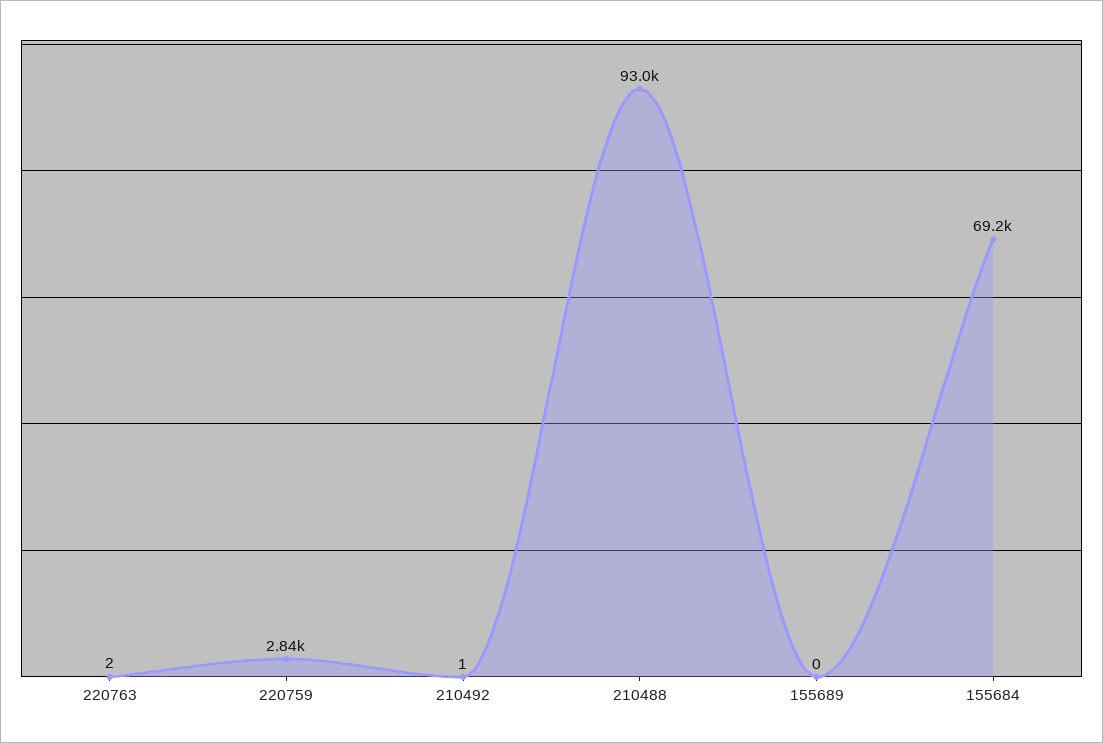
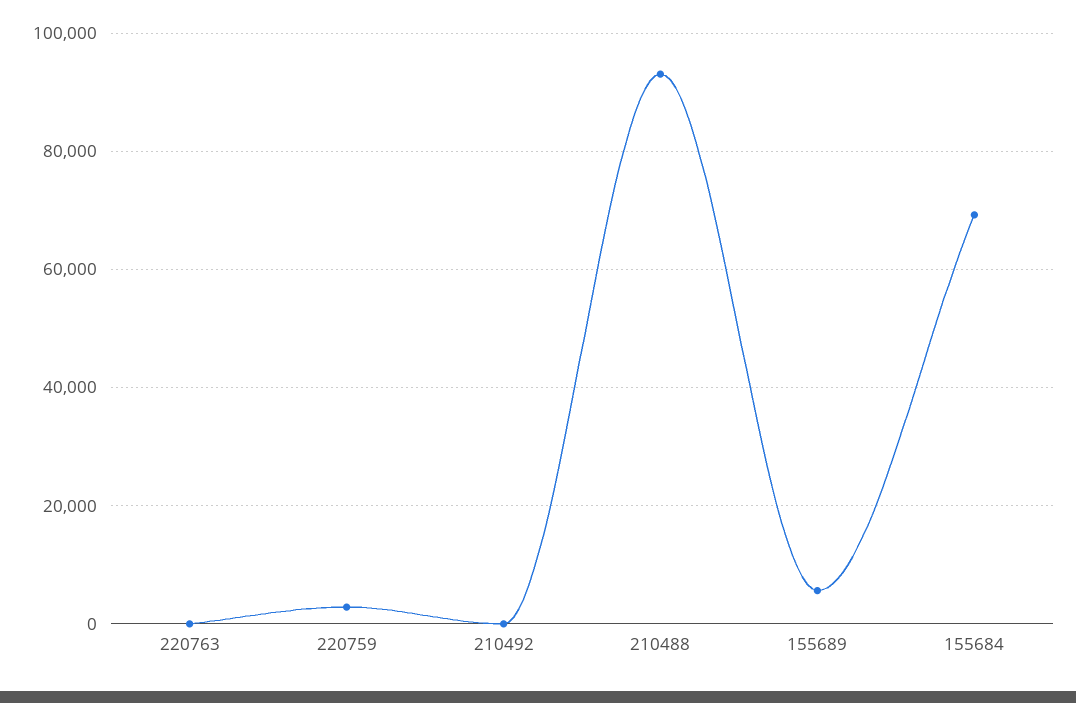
  {
    "220763": 2,
    "220759": 2840,
    "210492": 1,
    "210488": 93000,
-   "155689": 0,
+   "155689": 6000,
    "155684": 69200
  }

